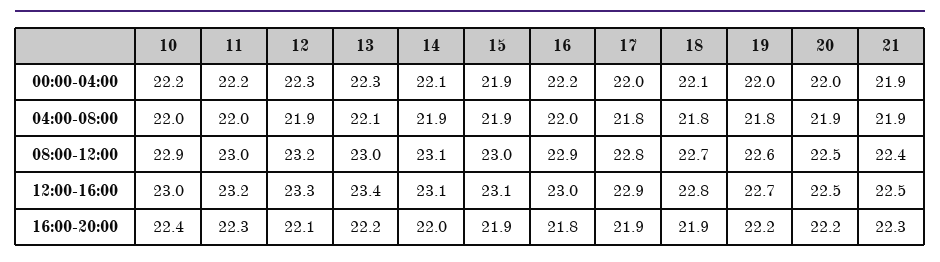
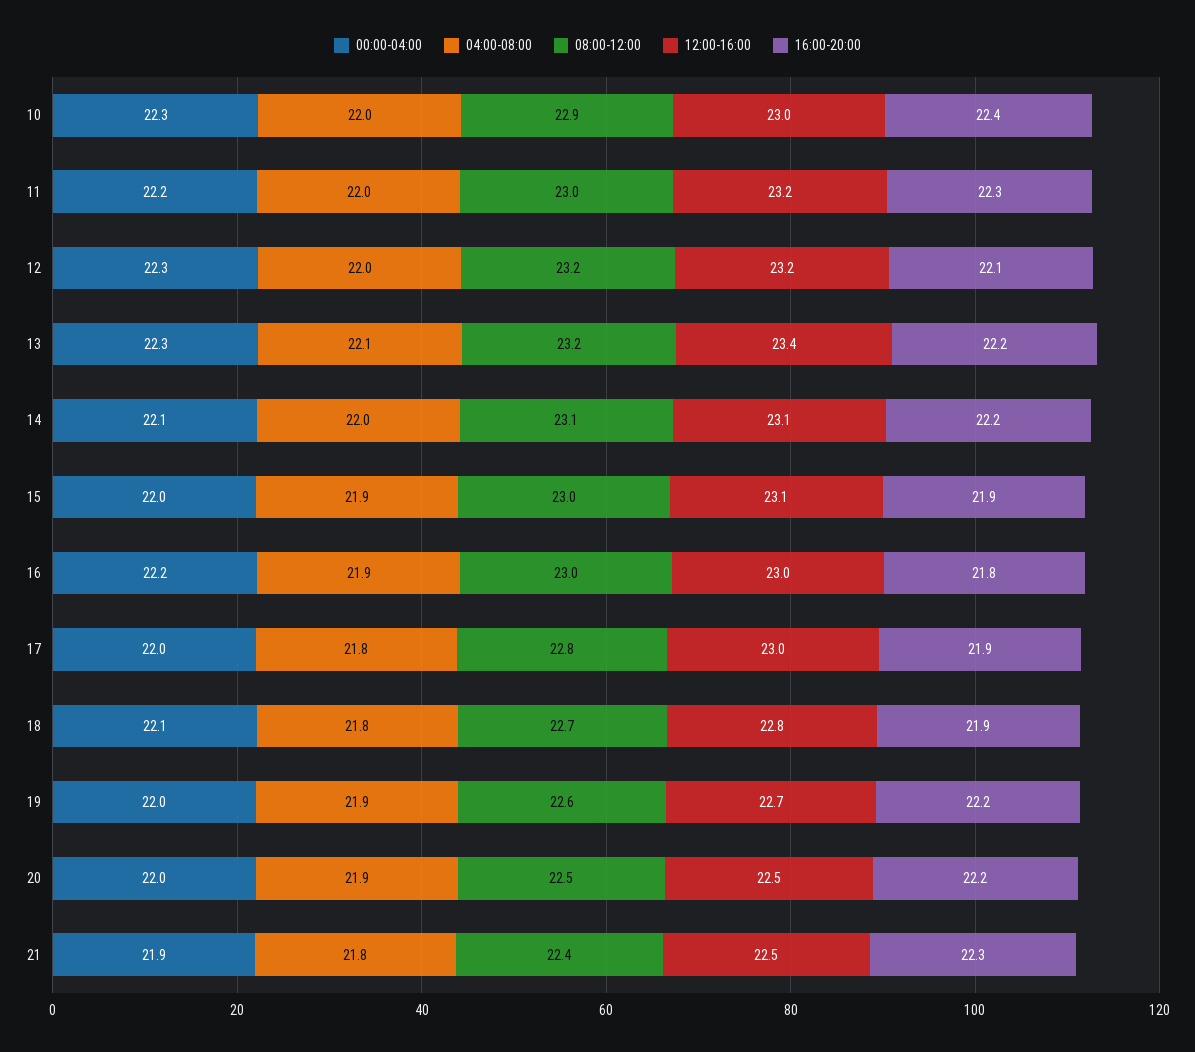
  {
    "00:00-04:00": {
-     "10": 22.2,
+     "10": 22.3,
      "11": 22.2,
      "12": 22.3,
      "13": 22.3,
      "14": 22.1,
-     "15": 21.9,
+     "15": 22,
      "16": 22.2,
      "17": 22,
      "18": 22.1,
      "19": 22,
      "20": 22,
      "21": 21.9
    },
    "04:00-08:00": {
      "10": 22,
      "11": 22,
-     "12": 21.9,
+     "12": 22,
      "13": 22.1,
-     "14": 21.9,
+     "14": 22,
      "15": 21.9,
-     "16": 22,
+     "16": 21.9,
      "17": 21.8,
      "18": 21.8,
-     "19": 21.8,
+     "19": 21.9,
      "20": 21.9,
-     "21": 21.9
+     "21": 21.8
    },
    "08:00-12:00": {
      "10": 22.9,
      "11": 23,
      "12": 23.2,
-     "13": 23,
+     "13": 23.2,
      "14": 23.1,
      "15": 23,
-     "16": 22.9,
+     "16": 23,
      "17": 22.8,
      "18": 22.7,
      "19": 22.6,
      "20": 22.5,
      "21": 22.4
    },
    "12:00-16:00": {
      "10": 23,
      "11": 23.2,
-     "12": 23.3,
+     "12": 23.2,
      "13": 23.4,
      "14": 23.1,
      "15": 23.1,
      "16": 23,
-     "17": 22.9,
+     "17": 23,
      "18": 22.8,
      "19": 22.7,
      "20": 22.5,
      "21": 22.5
    },
    "16:00-20:00": {
      "10": 22.4,
      "11": 22.3,
      "12": 22.1,
      "13": 22.2,
-     "14": 22,
+     "14": 22.2,
      "15": 21.9,
      "16": 21.8,
      "17": 21.9,
      "18": 21.9,
      "19": 22.2,
      "20": 22.2,
      "21": 22.3
    }
  }

